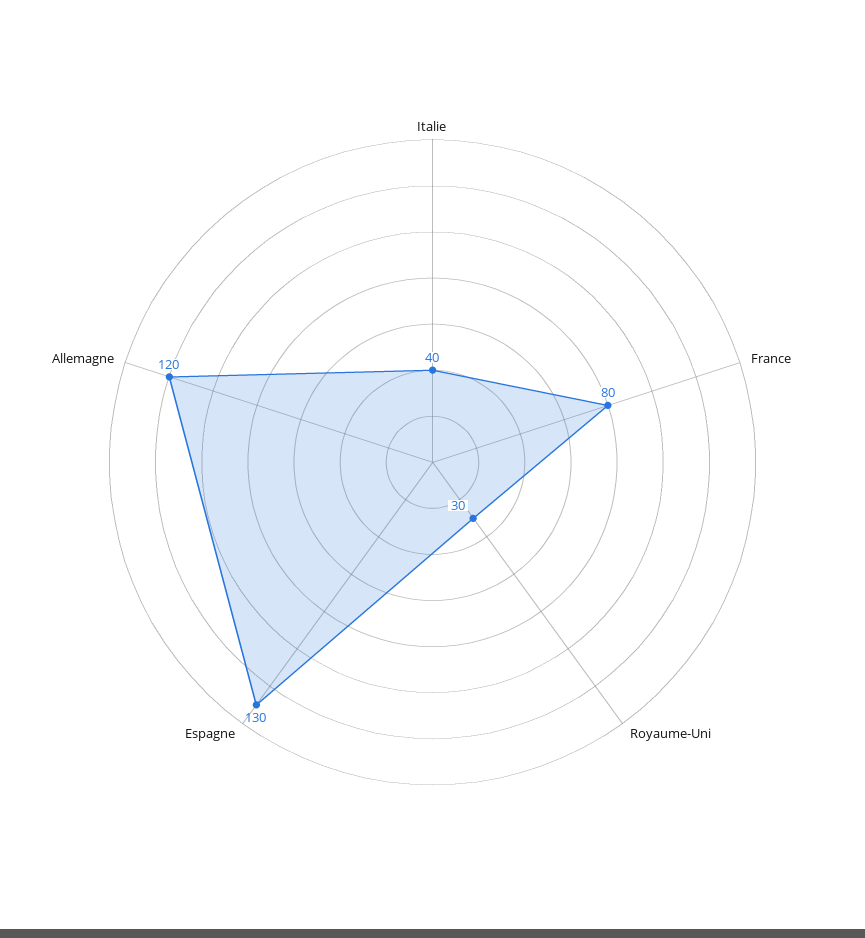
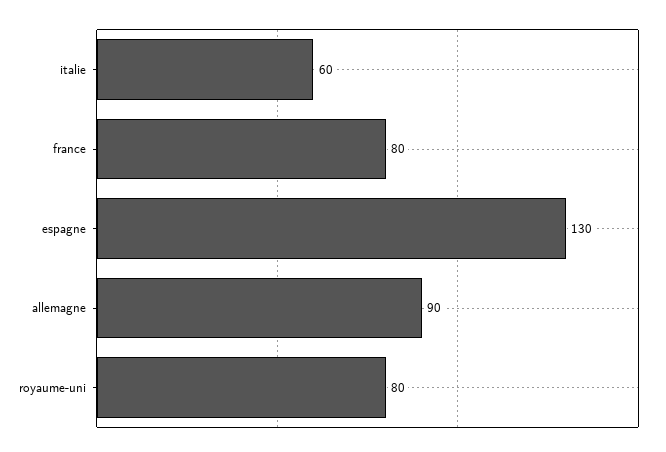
  {
-   "Italie": 40,
+   "Italie": 60,
    "France": 80,
-   "Royaume-Uni": 30,
+   "Royaume-Uni": 80,
    "Espagne": 130,
-   "Allemagne": 120
+   "Allemagne": 90
  }

